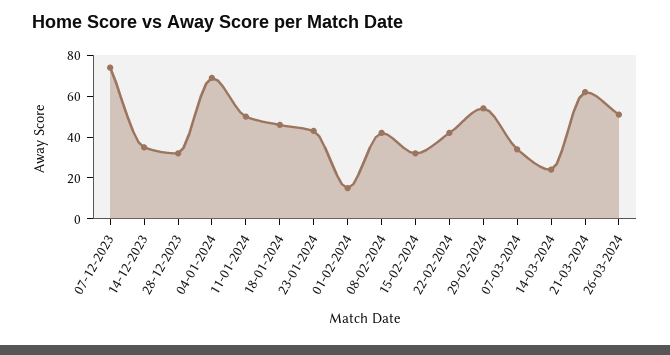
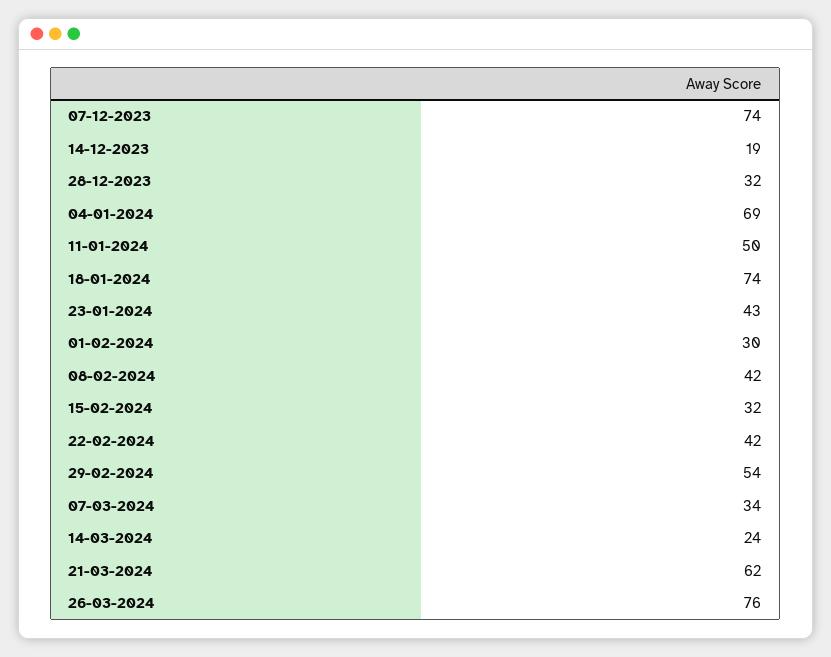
  {
    "07-12-2023": 74,
-   "14-12-2023": 35,
+   "14-12-2023": 19,
    "28-12-2023": 32,
    "04-01-2024": 69,
    "11-01-2024": 50,
-   "18-01-2024": 45,
+   "18-01-2024": 74,
    "23-01-2024": 43,
-   "01-02-2024": 15,
+   "01-02-2024": 30,
    "08-02-2024": 42,
    "15-02-2024": 32,
    "22-02-2024": 42,
    "29-02-2024": 54,
    "07-03-2024": 34,
    "14-03-2024": 24,
    "21-03-2024": 62,
-   "26-03-2024": 50
+   "26-03-2024": 76
  }

